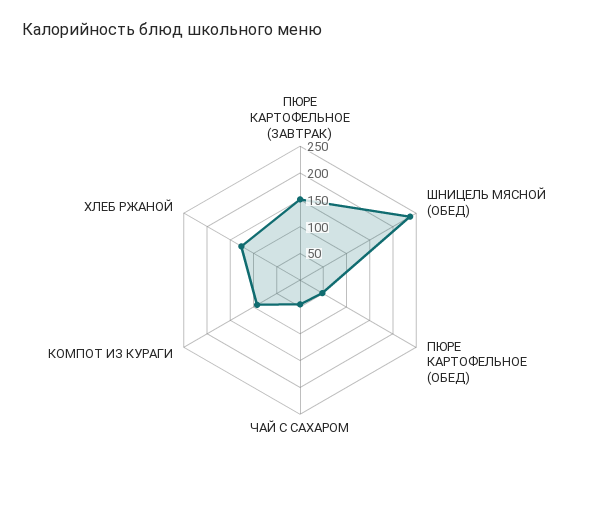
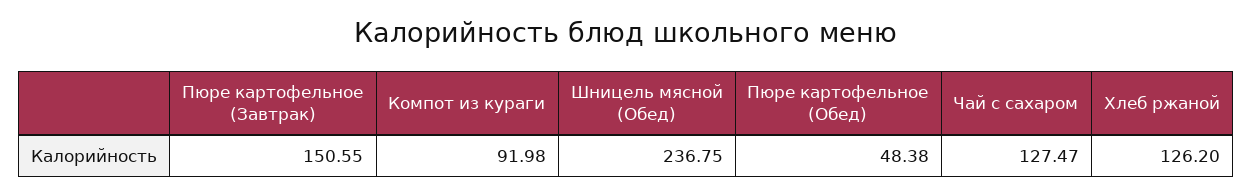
  {
    "ПЮРЕ КАРТОФЕЛЬНОЕ (ЗАВТРАК)": 150.55,
    "ШНИЦЕЛЬ МЯСНОЙ (ОБЕД)": 236.75,
    "ПЮРЕ КАРТОФЕЛЬНОЕ (ОБЕД)": 48.38,
-   "ЧАЙ С САХАРОМ": 50,
+   "ЧАЙ С САХАРОМ": 127.47,
    "КОМПОТ ИЗ КУРАГИ": 91.98,
    "ХЛЕБ РЖАНОЙ": 126.2
  }

